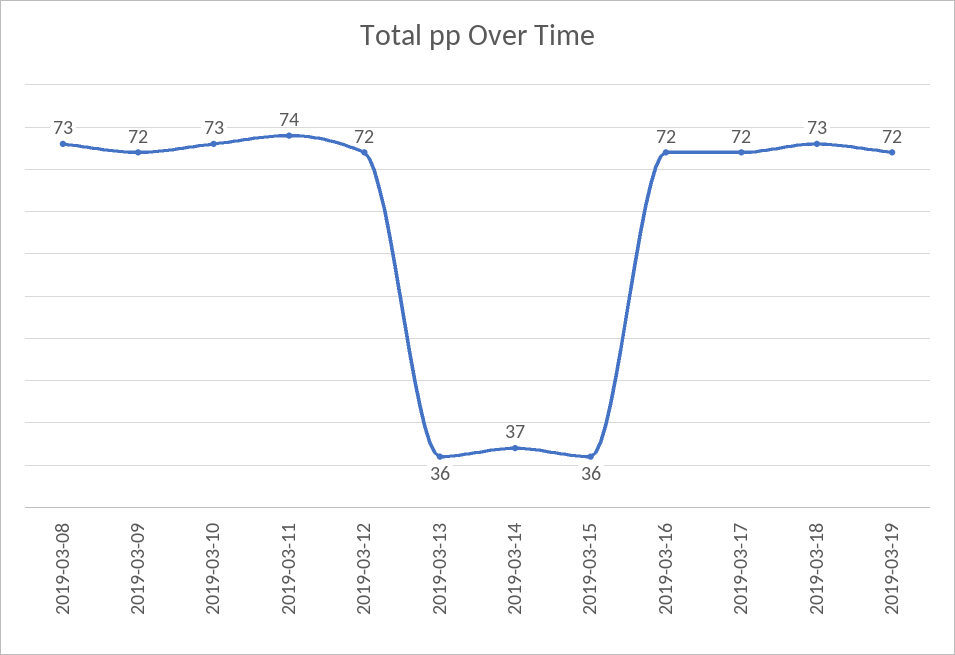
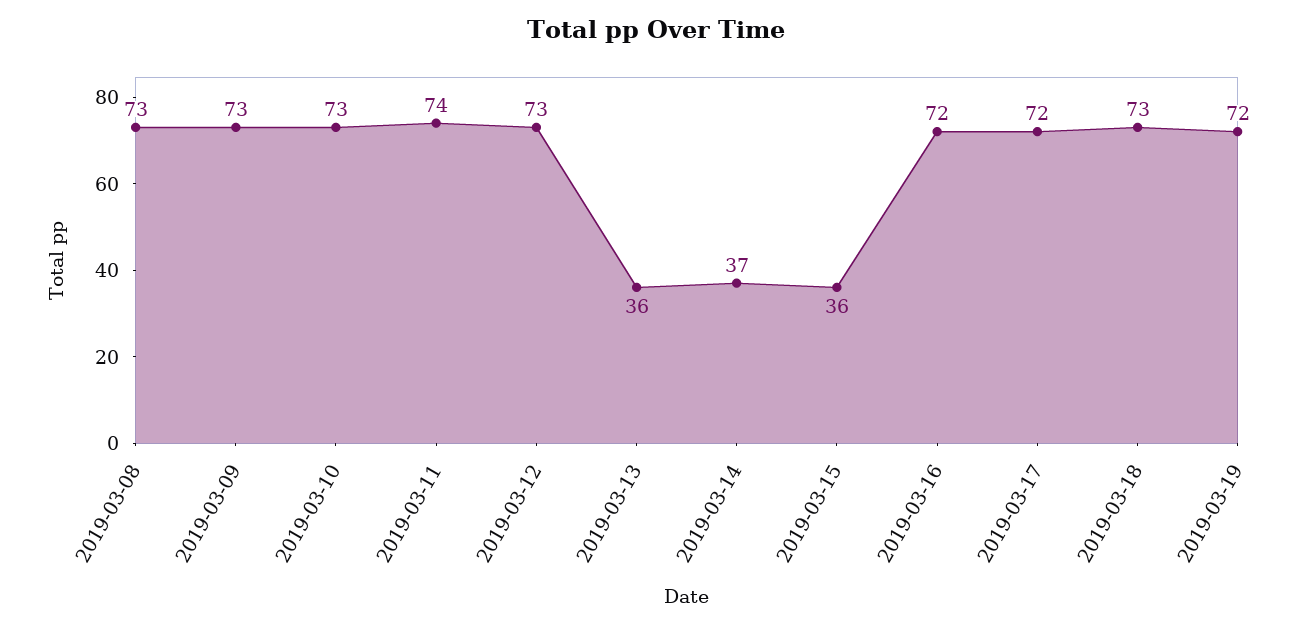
  {
    "2019-03-08": 73,
-   "2019-03-09": 72,
+   "2019-03-09": 73,
    "2019-03-10": 73,
    "2019-03-11": 74,
-   "2019-03-12": 72,
+   "2019-03-12": 73,
    "2019-03-13": 36,
    "2019-03-14": 37,
    "2019-03-15": 36,
    "2019-03-16": 72,
    "2019-03-17": 72,
    "2019-03-18": 73,
    "2019-03-19": 72
  }

